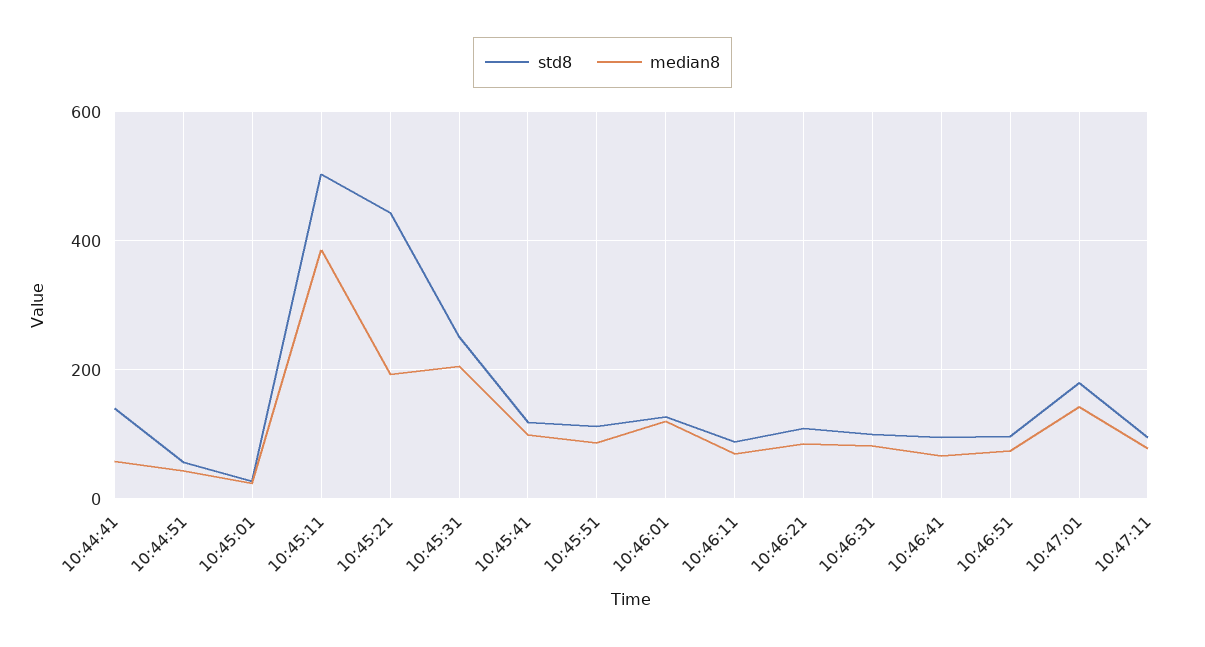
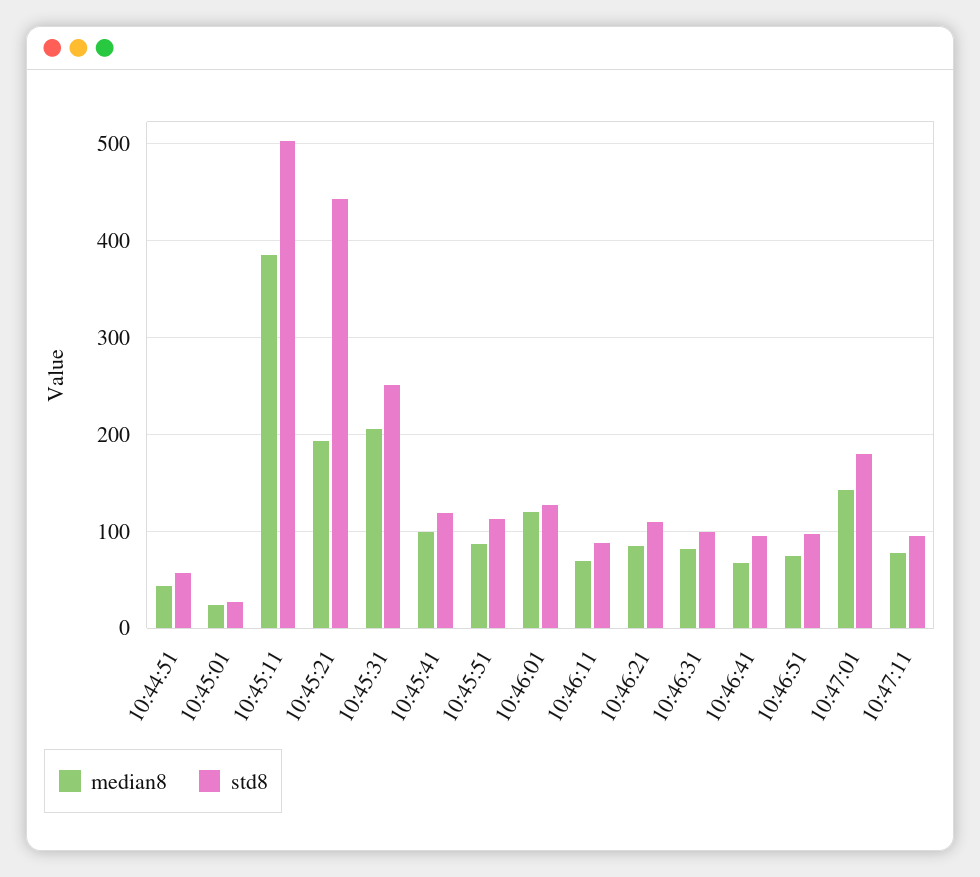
  {
    "std8": {
-     "10:44:41": 140,
      "10:44:51": 60,
      "10:45:01": 30,
      "10:45:11": 500,
      "10:45:21": 440,
      "10:45:31": 250,
      "10:45:41": 120,
      "10:45:51": 110,
      "10:46:01": 130,
      "10:46:11": 90,
      "10:46:21": 110,
      "10:46:31": 100,
      "10:46:41": 100,
      "10:46:51": 100,
      "10:47:01": 180,
      "10:47:11": 100
    },
    "median8": {
-     "10:44:41": 60,
      "10:44:51": 40,
      "10:45:01": 20,
      "10:45:11": 390,
      "10:45:21": 190,
      "10:45:31": 210,
      "10:45:41": 100,
      "10:45:51": 90,
      "10:46:01": 120,
      "10:46:11": 70,
      "10:46:21": 90,
      "10:46:31": 80,
      "10:46:41": 70,
      "10:46:51": 70,
      "10:47:01": 140,
      "10:47:11": 80
    }
  }

